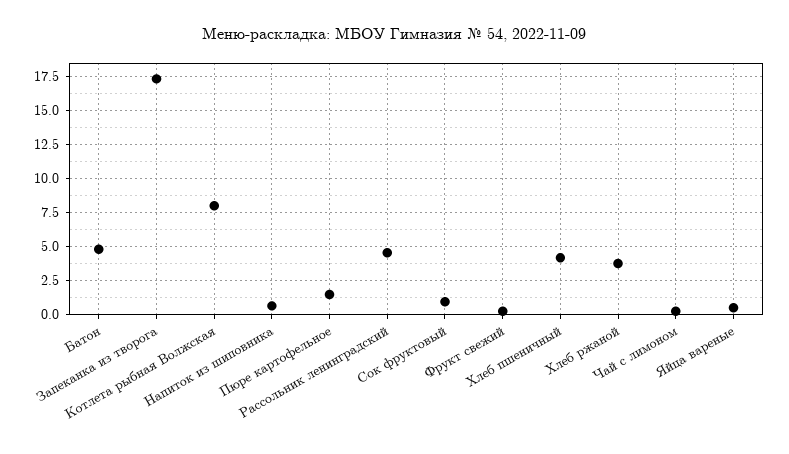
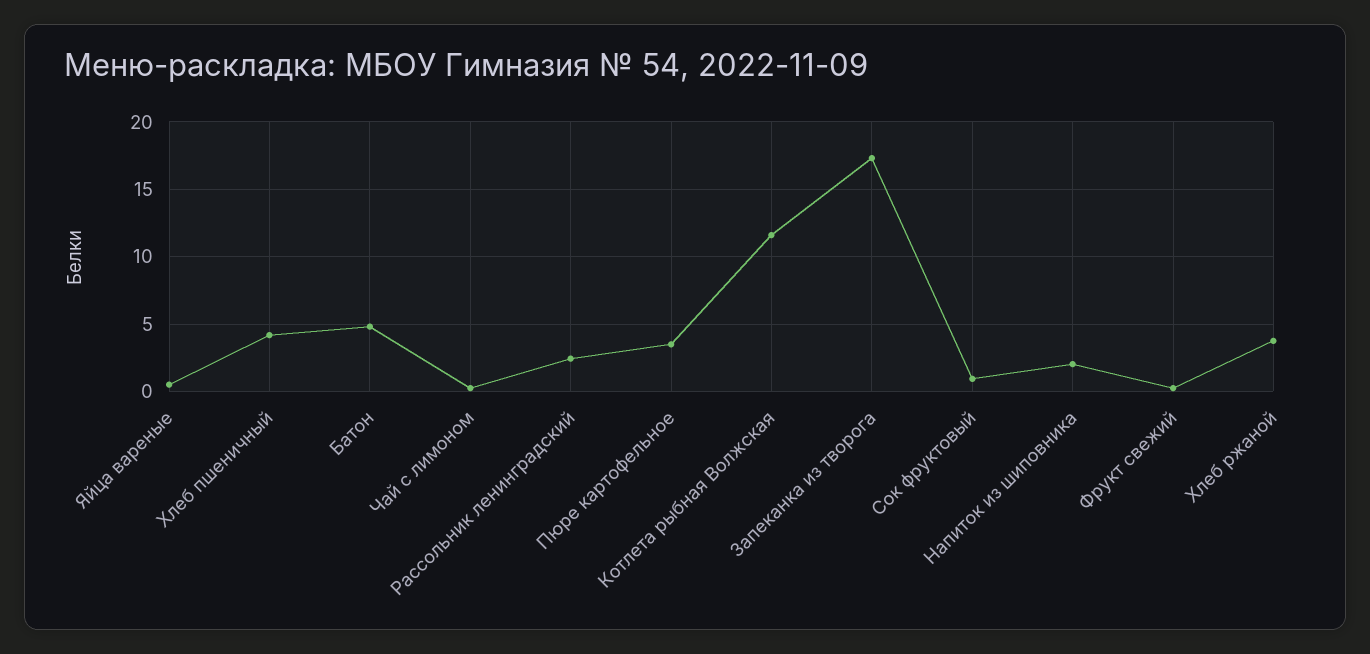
  {
    "Батон": 5,
    "Запеканка из творога": 17.5,
-   "Котлета рыбная Волжская": 8,
+   "Котлета рыбная Волжская": 11.5,
-   "Напиток из шиповника": 0.5,
+   "Напиток из шиповника": 2,
-   "Пюре картофельное": 1.5,
+   "Пюре картофельное": 3.5,
-   "Рассольник ленинградский": 4.5,
+   "Рассольник ленинградский": 2.5,
    "Сок фруктовый": 1,
    "Фрукт свежий": 0,
    "Хлеб пшеничный": 4,
    "Хлеб ржаной": 4,
    "Чай с лимоном": 0,
    "Яйца вареные": 0.5
  }

